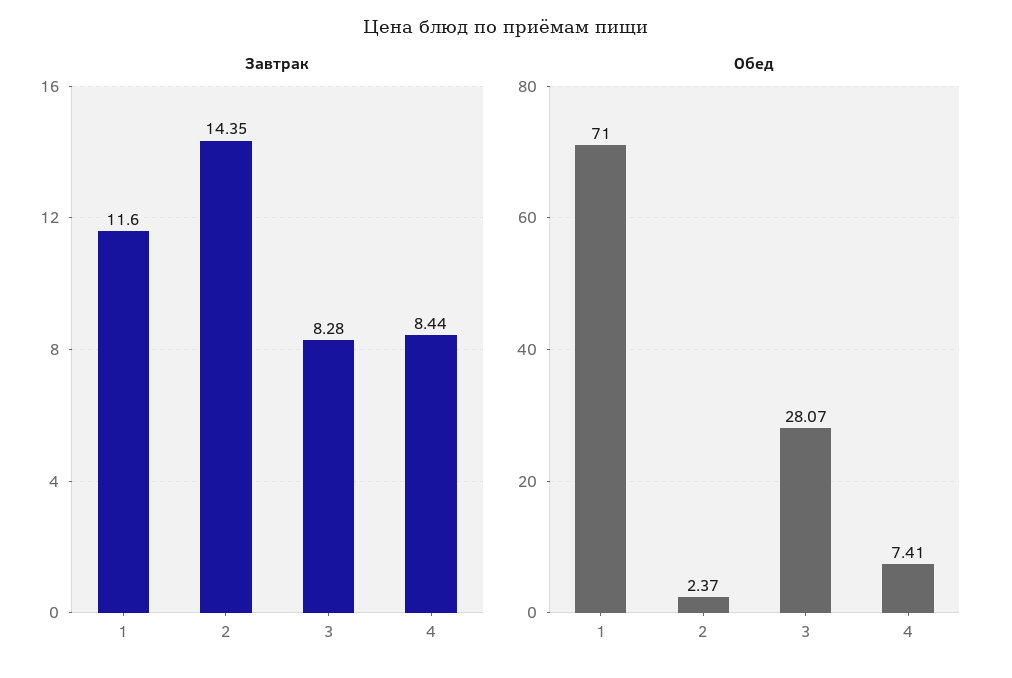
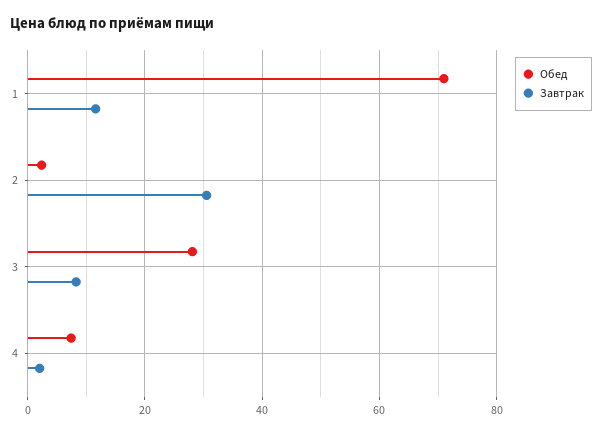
  {
    "Завтрак": {
      "1": 11.6,
-     "2": 14.35,
+     "2": 30,
      "3": 8.28,
-     "4": 8.44
+     "4": 2
    },
    "Обед": {
      "1": 71,
      "2": 2.37,
      "3": 28.07,
      "4": 7.41
    }
  }

